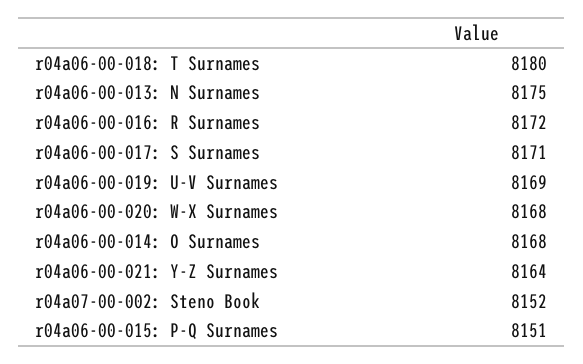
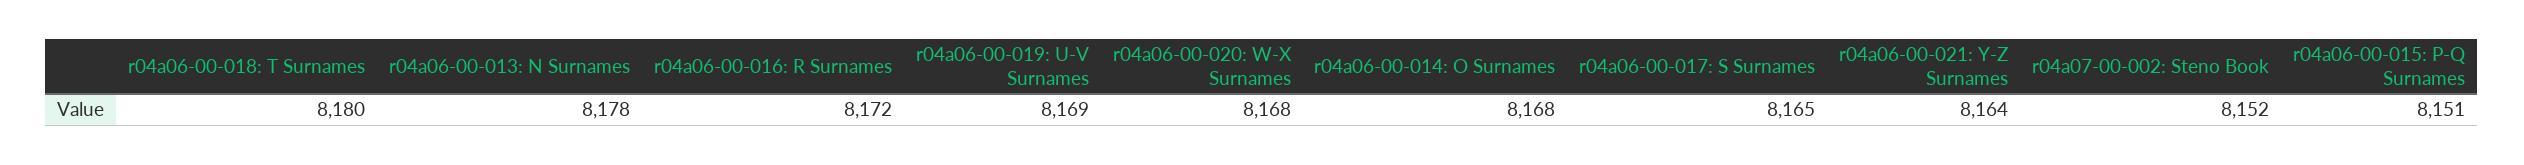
  {
    "r04a06-00-018: T Surnames": 8180,
-   "r04a06-00-013: N Surnames": 8175,
+   "r04a06-00-013: N Surnames": 8178,
    "r04a06-00-016: R Surnames": 8172,
-   "r04a06-00-017: S Surnames": 8171,
+   "r04a06-00-017: S Surnames": 8165,
    "r04a06-00-019: U-V Surnames": 8169,
    "r04a06-00-020: W-X Surnames": 8168,
    "r04a06-00-014: O Surnames": 8168,
    "r04a06-00-021: Y-Z Surnames": 8164,
    "r04a07-00-002: Steno Book": 8152,
    "r04a06-00-015: P-Q Surnames": 8151
  }

